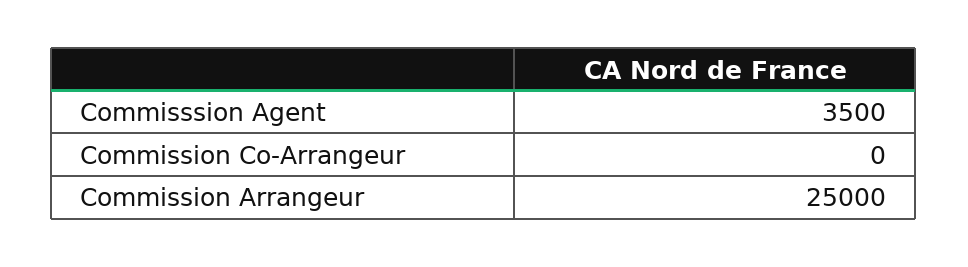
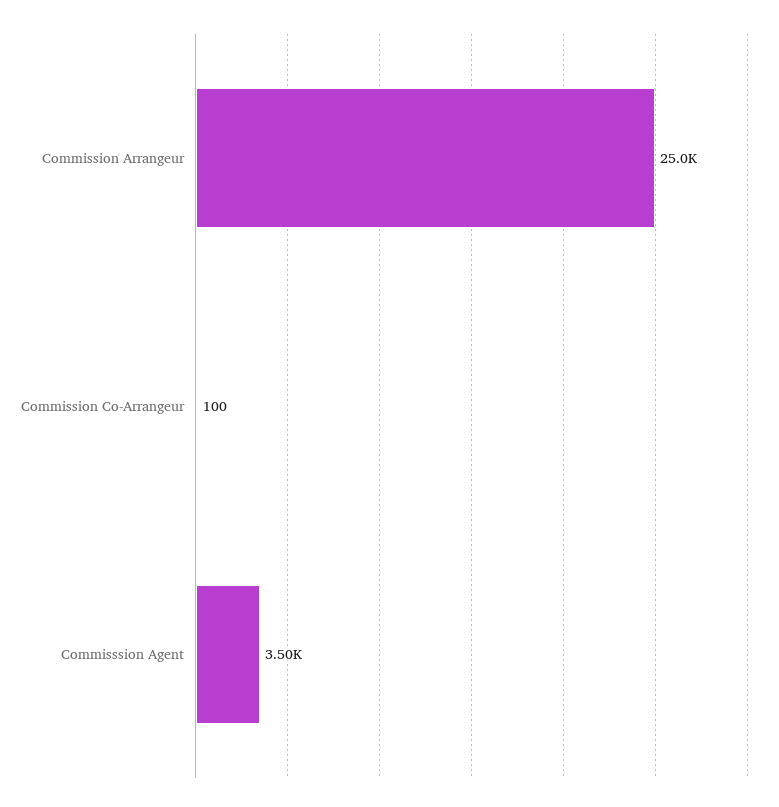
  {
    "Commisssion Agent": 3500,
-   "Commission Co-Arrangeur": 0,
+   "Commission Co-Arrangeur": 100,
    "Commission Arrangeur": 25000
  }

